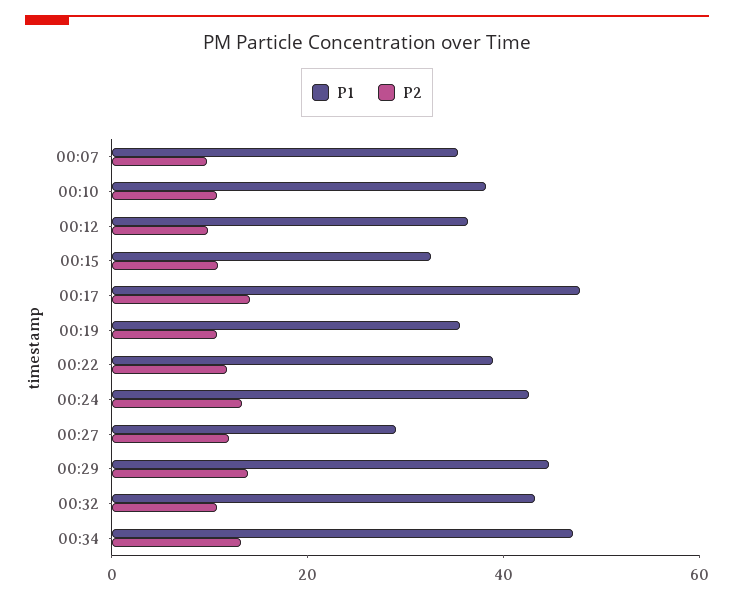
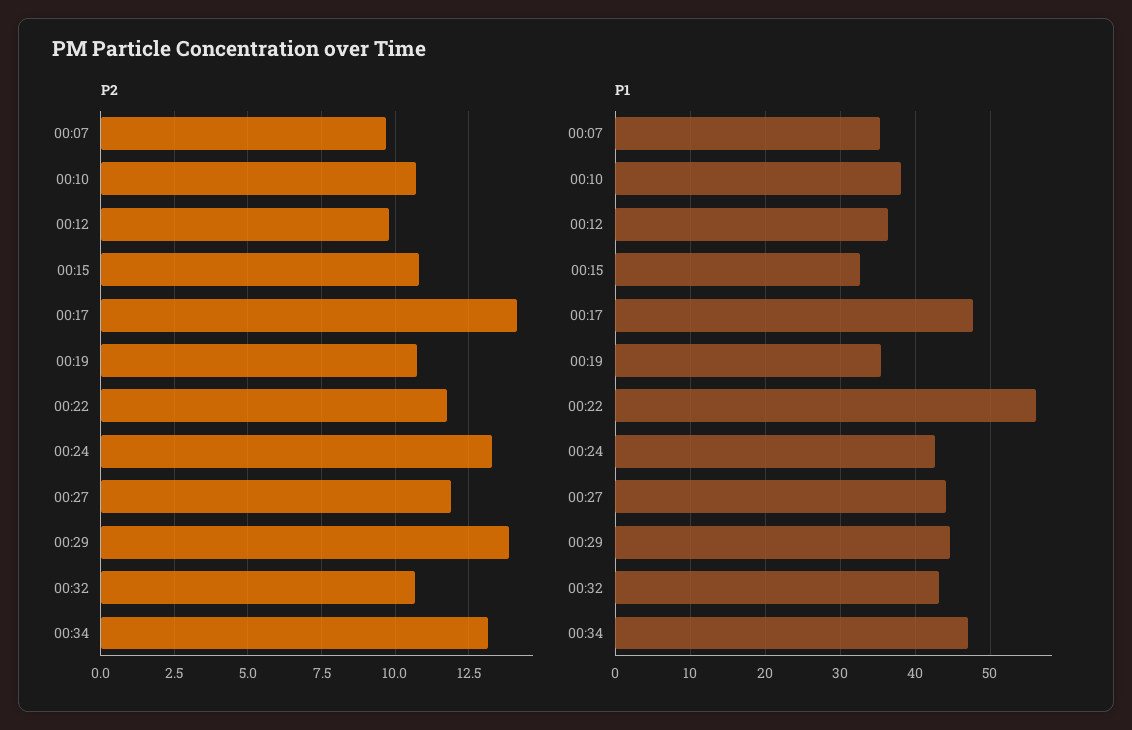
  {
    "P1": {
      "00:07": 35,
      "00:10": 38,
      "00:12": 36,
      "00:15": 33,
      "00:17": 48,
      "00:19": 35,
-     "00:22": 40,
+     "00:22": 56,
      "00:24": 43,
-     "00:27": 30,
+     "00:27": 44,
      "00:29": 45,
      "00:32": 43,
      "00:34": 47
    },
    "P2": {
      "00:07": 9.75,
      "00:10": 10.75,
      "00:12": 9.75,
      "00:15": 10.75,
      "00:17": 14.25,
      "00:19": 10.75,
      "00:22": 11.75,
      "00:24": 13.25,
      "00:27": 12,
      "00:29": 13.75,
      "00:32": 10.75,
      "00:34": 13.25
    }
  }

